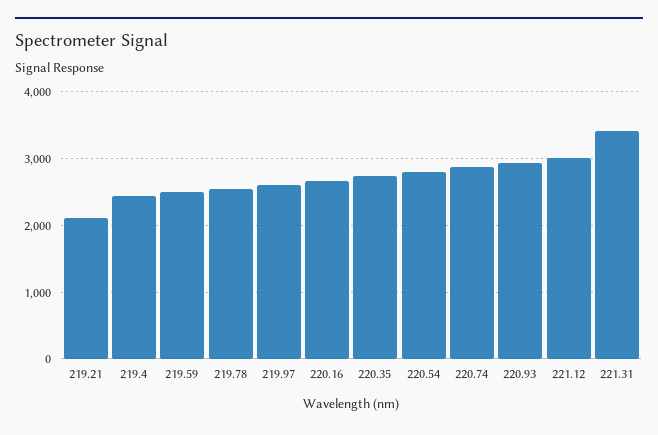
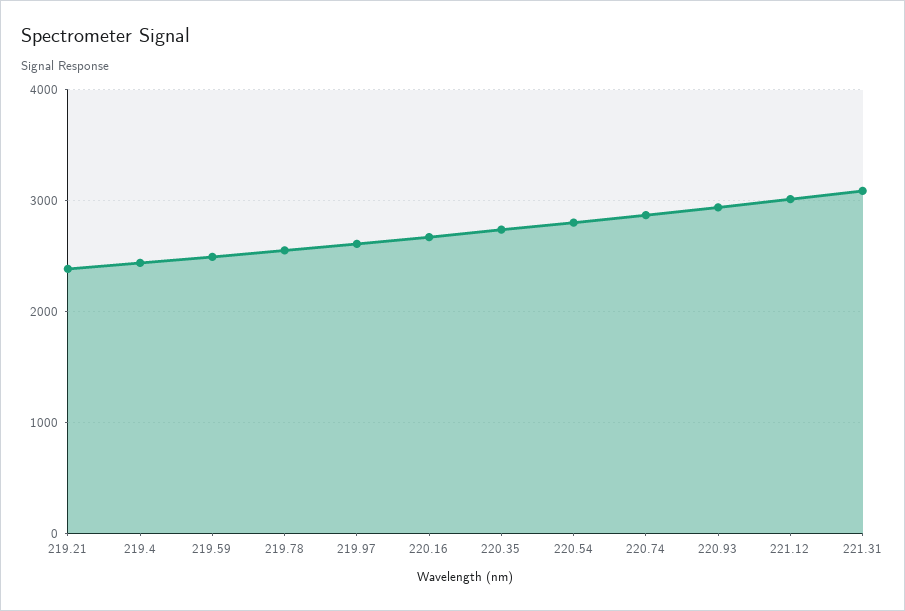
  {
-   "219.21": 2100,
+   "219.21": 2400,
    "219.4": 2400,
    "219.59": 2500,
    "219.78": 2600,
    "219.97": 2600,
    "220.16": 2700,
    "220.35": 2700,
    "220.54": 2800,
    "220.74": 2900,
    "220.93": 2900,
    "221.12": 3000,
-   "221.31": 3400
+   "221.31": 3100
  }

